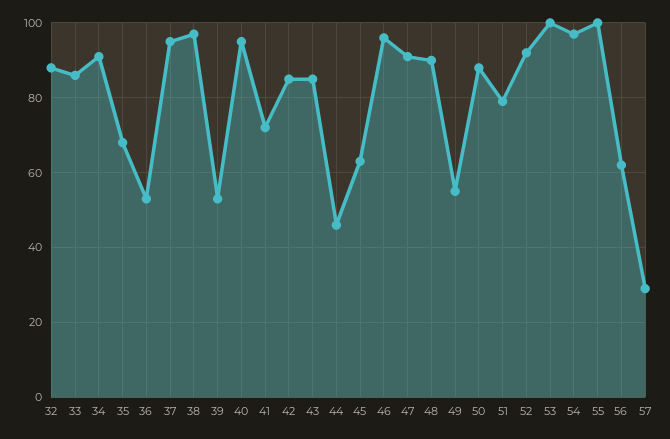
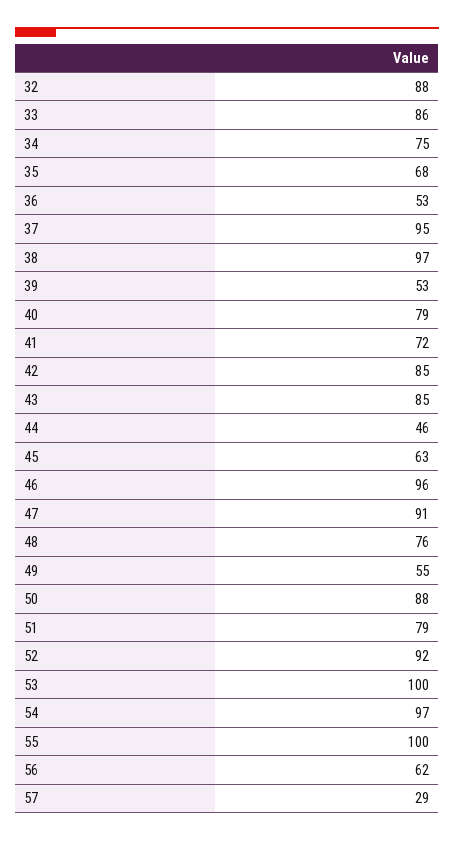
  {
    "32": 88,
    "33": 86,
-   "34": 90,
+   "34": 75,
    "35": 68,
    "36": 53,
    "37": 95,
    "38": 97,
    "39": 53,
-   "40": 95,
+   "40": 79,
    "41": 72,
    "42": 85,
    "43": 85,
    "44": 46,
    "45": 63,
    "46": 96,
    "47": 91,
-   "48": 90,
+   "48": 76,
    "49": 55,
    "50": 88,
    "51": 79,
    "52": 92,
    "53": 100,
    "54": 97,
    "55": 100,
    "56": 62,
    "57": 29
  }

